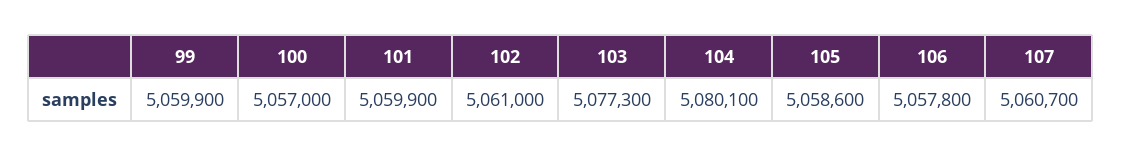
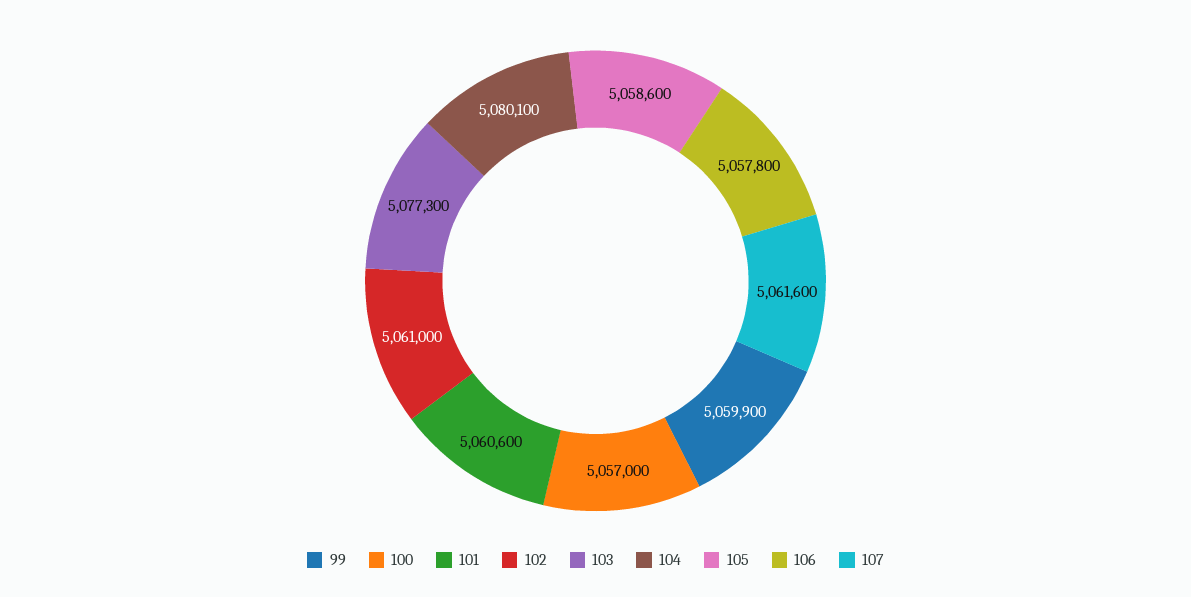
  {
    "99": 5059900,
    "100": 5057000,
-   "101": 5059900,
+   "101": 5060600,
    "102": 5061000,
    "103": 5077300,
    "104": 5080100,
    "105": 5058600,
    "106": 5057800,
-   "107": 5060700
+   "107": 5061600
  }

